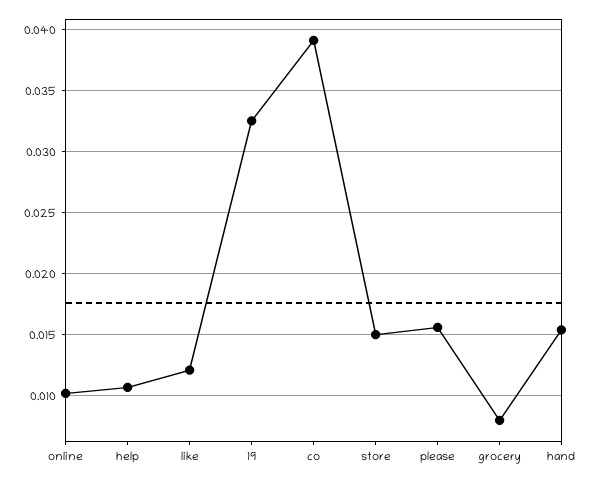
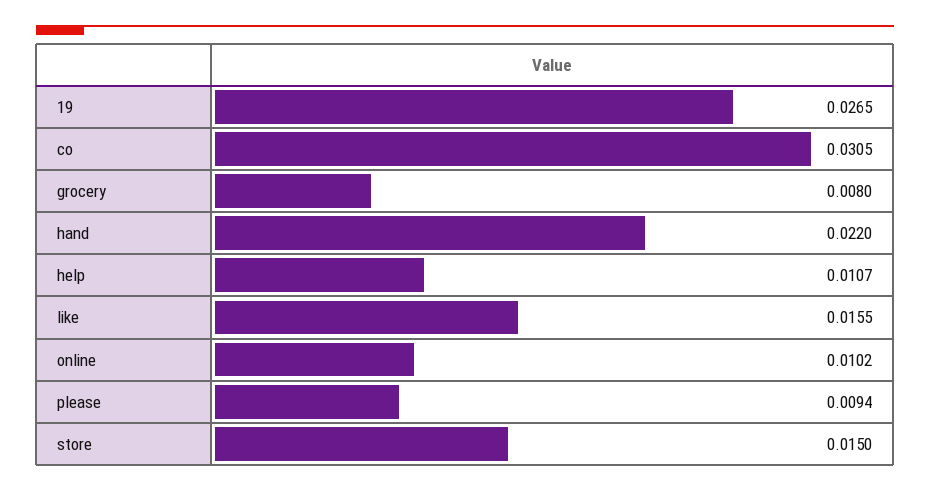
  {
    "online": 0.0102,
    "help": 0.0107,
-   "like": 0.012,
+   "like": 0.0155,
-   "19": 0.0325,
+   "19": 0.0265,
-   "co": 0.039,
+   "co": 0.0305,
    "store": 0.015,
-   "please": 0.0155,
+   "please": 0.0094,
    "grocery": 0.008,
-   "hand": 0.0155
+   "hand": 0.022
  }

